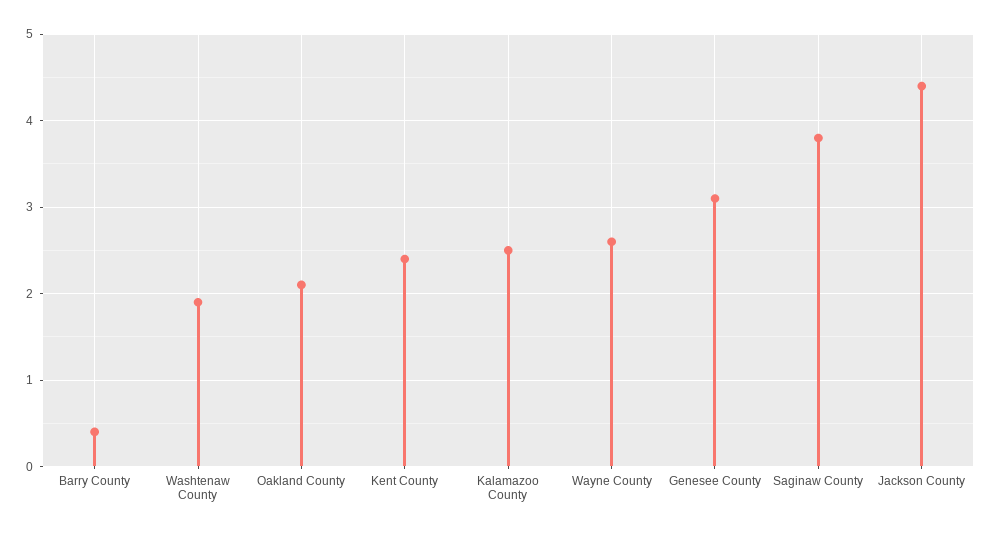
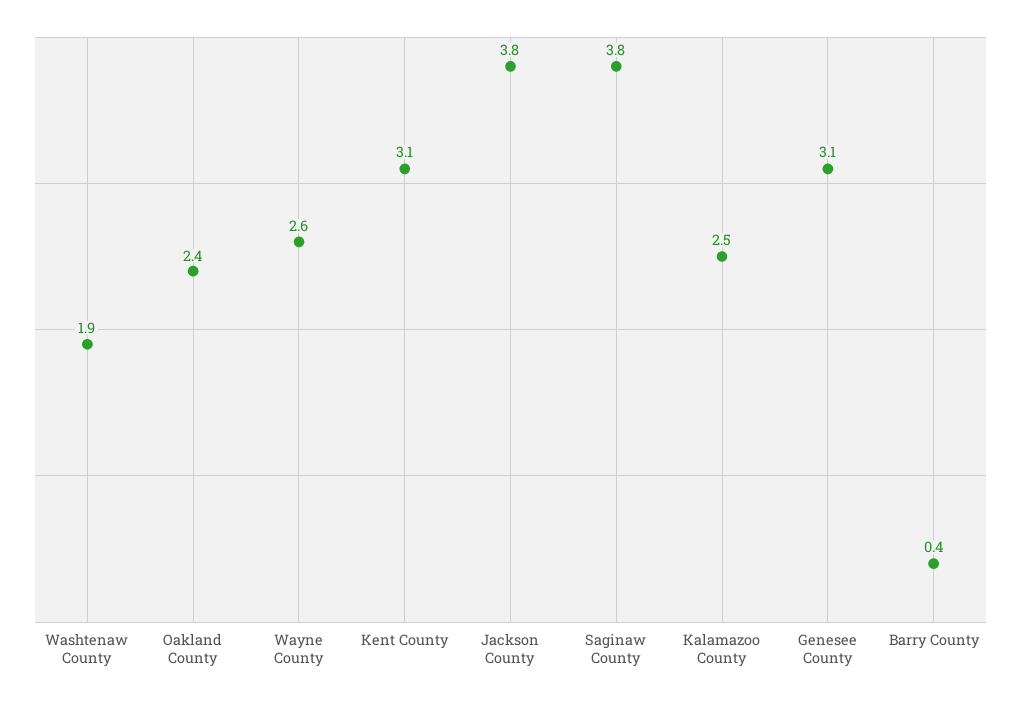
  {
    "Barry County": 0.4,
    "Washtenaw County": 1.9,
-   "Oakland County": 2.1,
+   "Oakland County": 2.4,
-   "Kent County": 2.4,
+   "Kent County": 3.1,
    "Kalamazoo County": 2.5,
    "Wayne County": 2.6,
    "Genesee County": 3.1,
    "Saginaw County": 3.8,
-   "Jackson County": 4.4
+   "Jackson County": 3.8
  }

